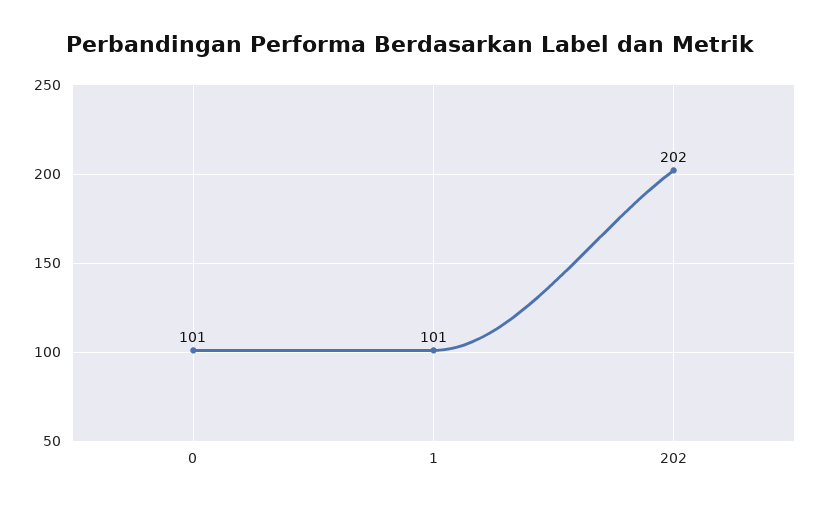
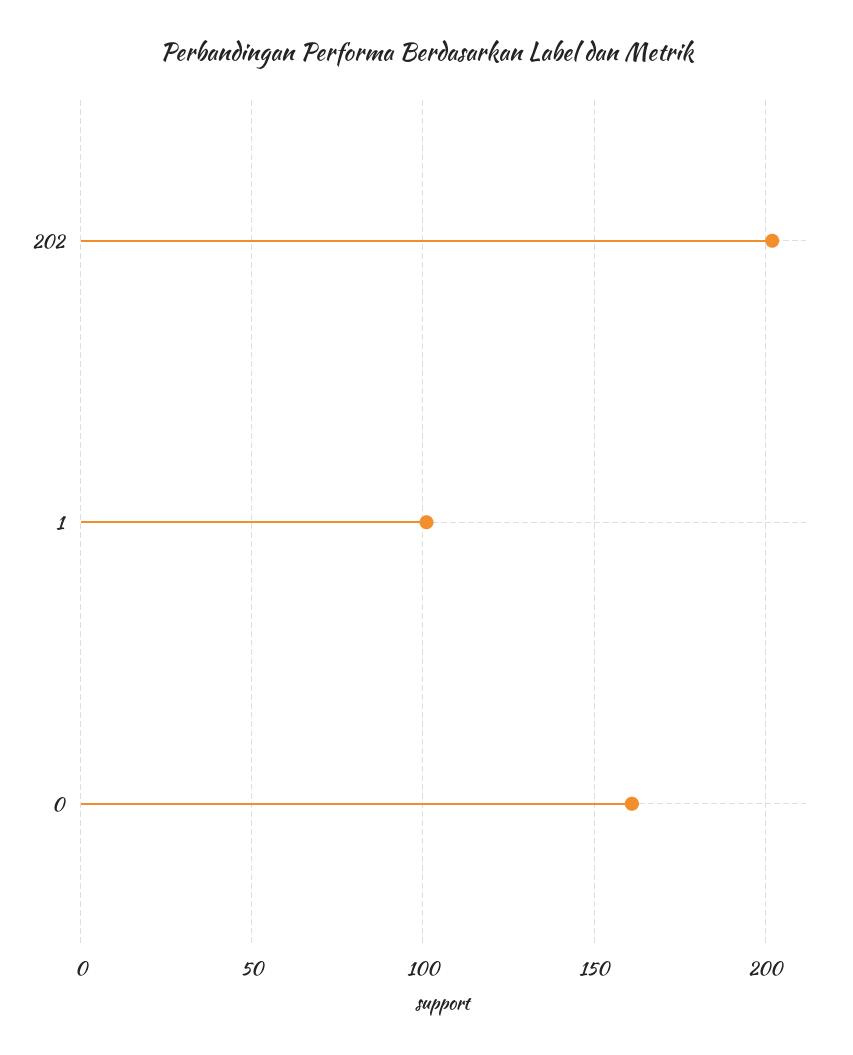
  {
-   "0": 101,
+   "0": 160,
    "1": 101,
    "202": 202
  }

